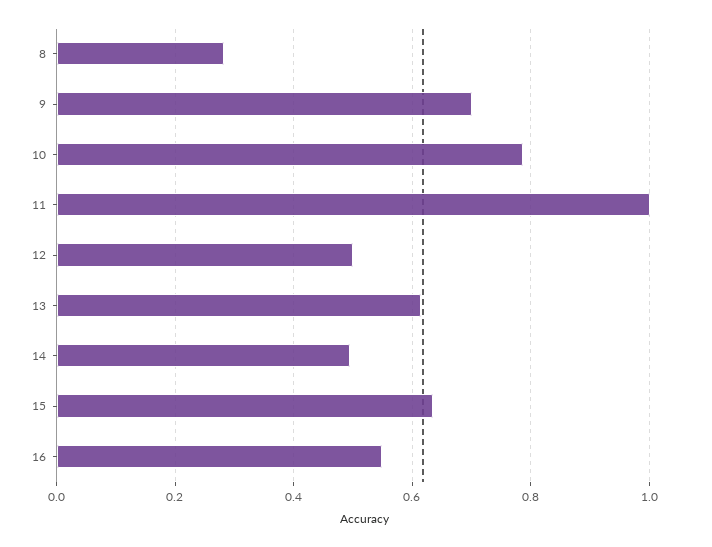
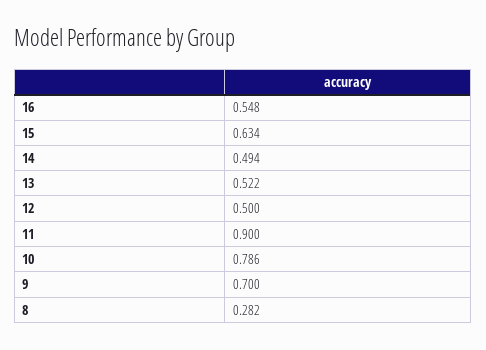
  {
    "8": 0.282,
    "9": 0.7,
    "10": 0.786,
-   "11": 1,
+   "11": 0.9,
    "12": 0.5,
-   "13": 0.62,
+   "13": 0.522,
    "14": 0.494,
    "15": 0.634,
    "16": 0.548
  }

